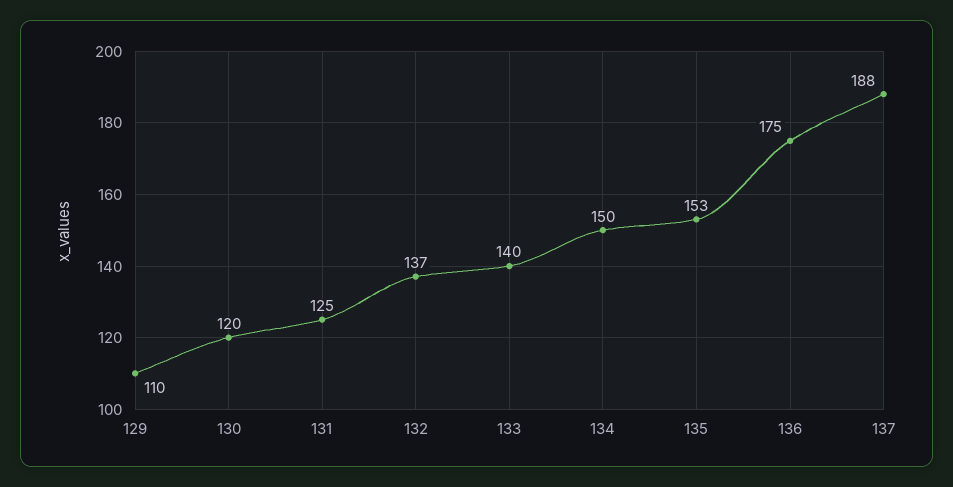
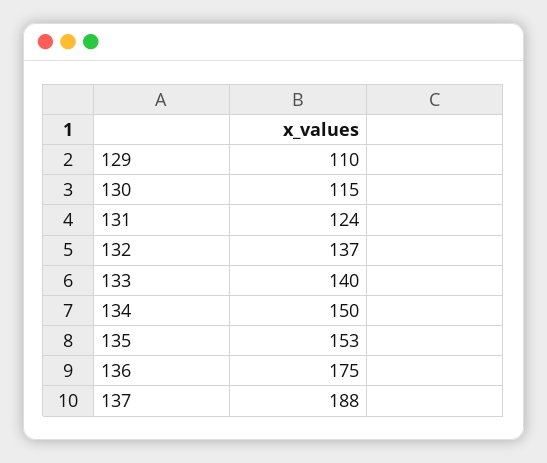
  {
    "129": 110,
-   "130": 120,
+   "130": 115,
-   "131": 125,
+   "131": 124,
    "132": 137,
    "133": 140,
    "134": 150,
    "135": 153,
    "136": 175,
    "137": 188
  }

